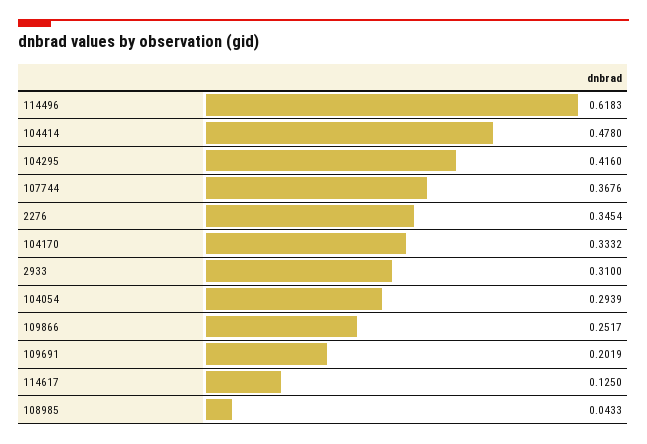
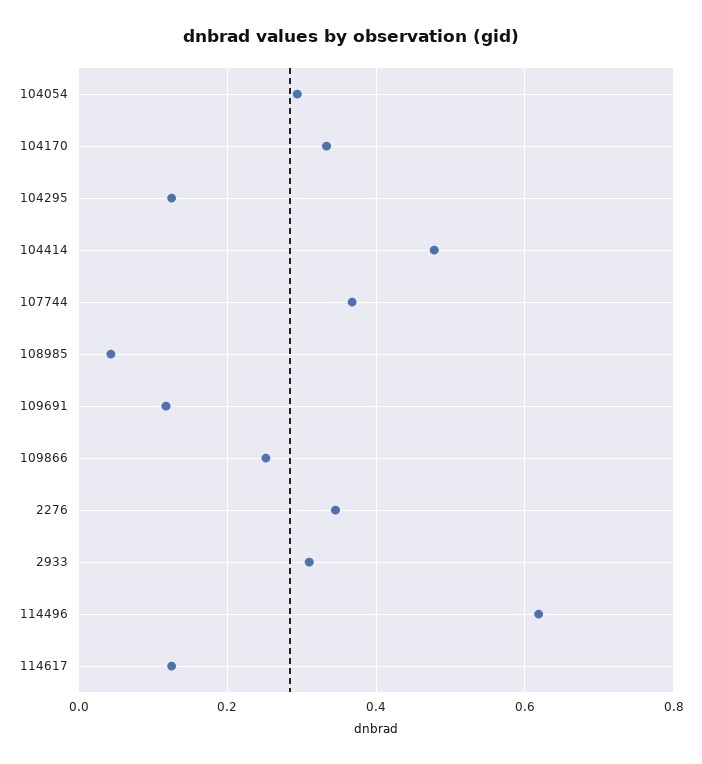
  {
    "114496": 0.6183,
    "104414": 0.478,
-   "104295": 0.416,
+   "104295": 0.12,
    "107744": 0.3676,
    "2276": 0.3454,
    "104170": 0.3332,
    "2933": 0.31,
    "104054": 0.2939,
    "109866": 0.2517,
-   "109691": 0.2019,
+   "109691": 0.12,
    "114617": 0.125,
    "108985": 0.0433
  }

